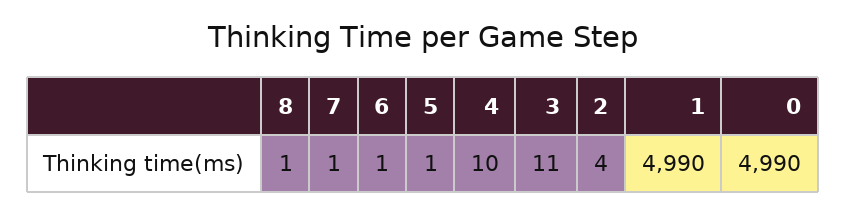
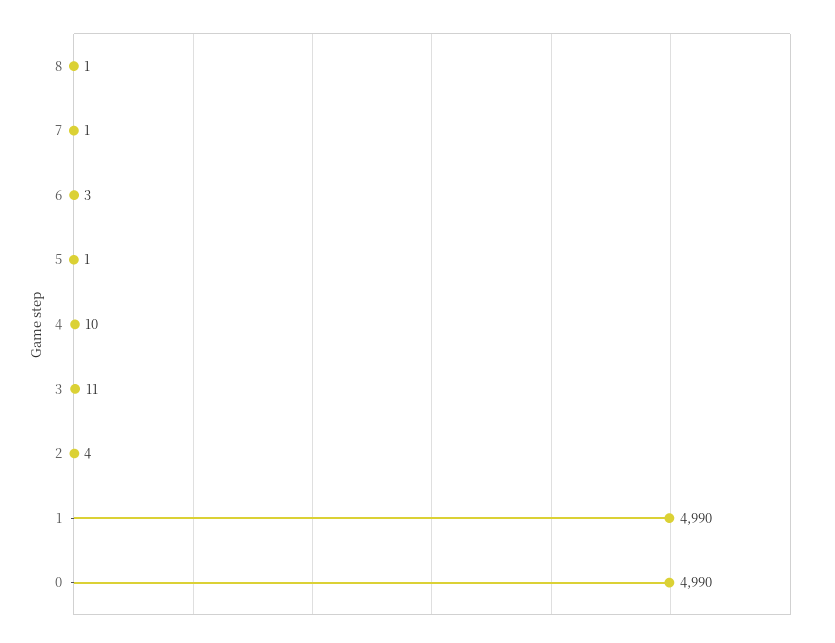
  {
    "8": 1,
    "7": 1,
-   "6": 1,
+   "6": 3,
    "5": 1,
    "4": 10,
    "3": 11,
    "2": 4,
    "1": 4990,
    "0": 4990
  }

